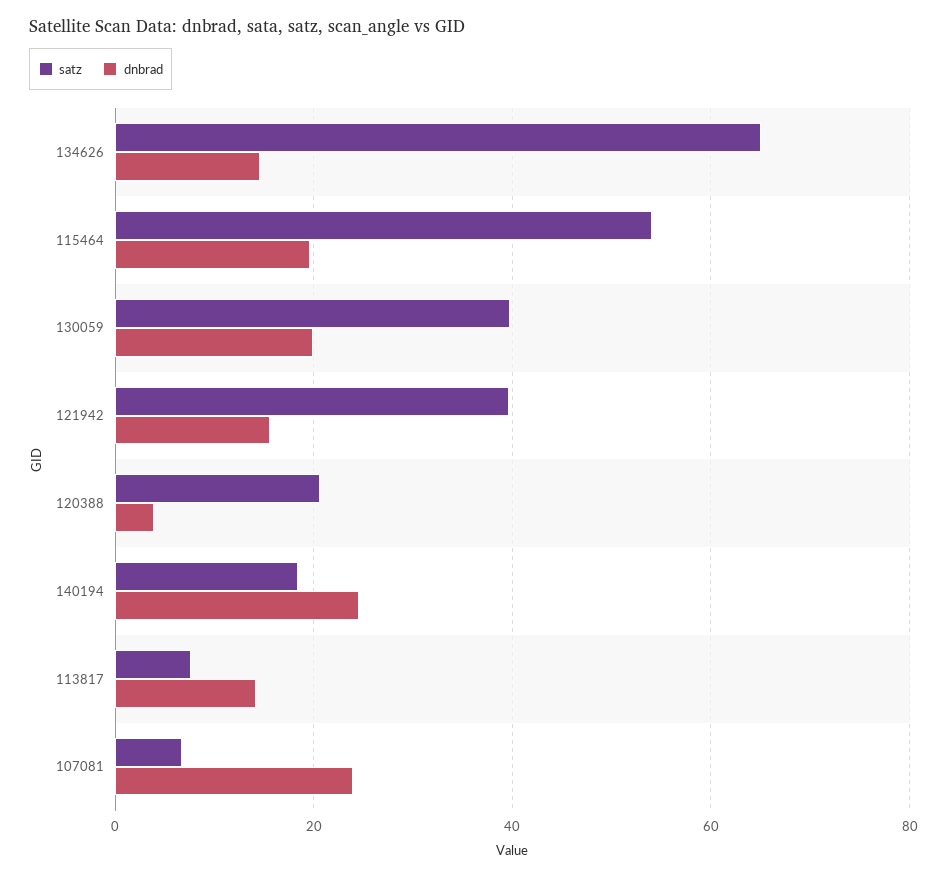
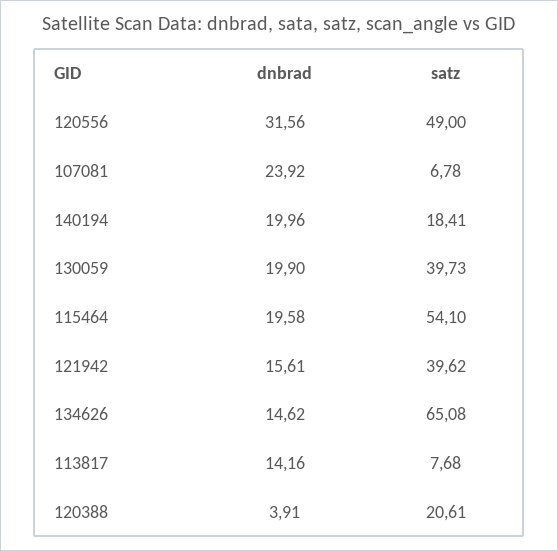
  {
    "satz": {
      "134626": 65.08,
      "115464": 54.1,
      "130059": 39.73,
      "121942": 39.62,
      "120388": 20.61,
      "140194": 18.41,
      "113817": 7.68,
-     "107081": 6.78
+     "107081": 6.78,
+     "120556": 49
    },
    "dnbrad": {
      "134626": 14.62,
      "115464": 19.58,
      "130059": 19.9,
      "121942": 15.61,
      "120388": 3.91,
-     "140194": 24,
+     "140194": 19.96,
      "113817": 14.16,
-     "107081": 23.92
+     "107081": 23.92,
+     "120556": 31.56
    }
  }

